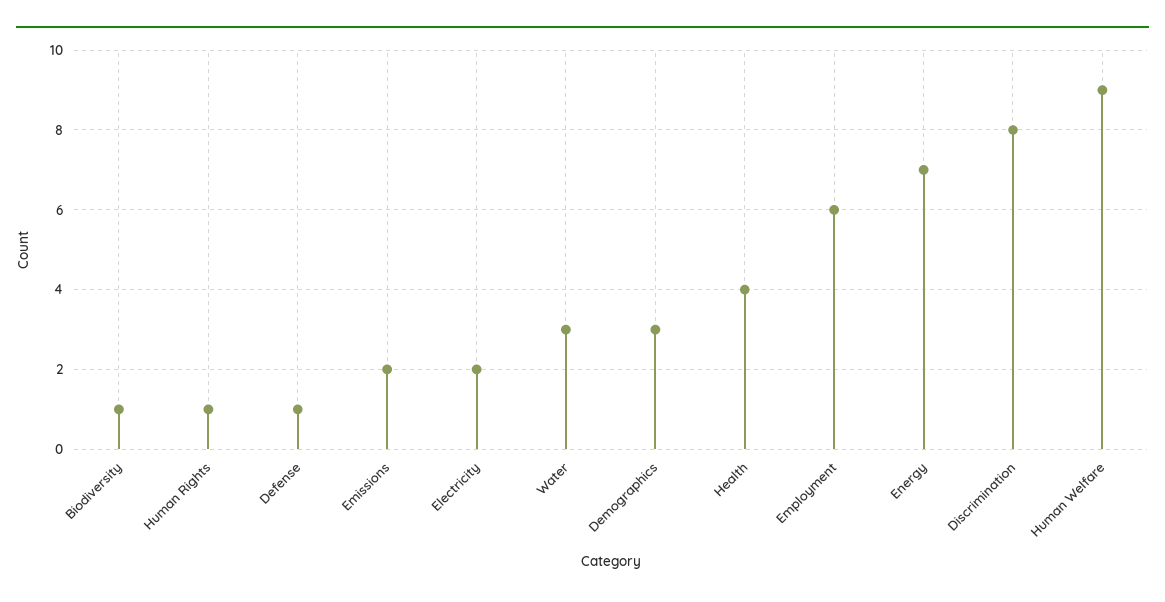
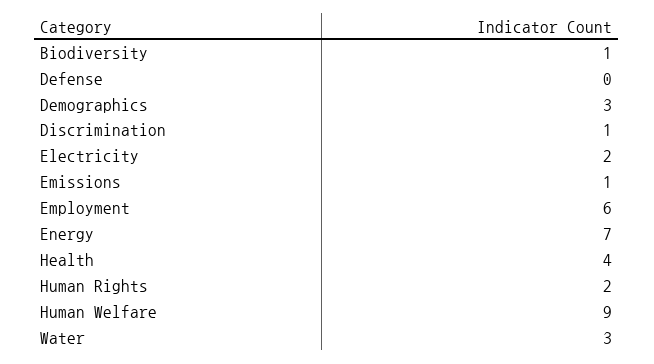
  {
    "Biodiversity": 1,
-   "Human Rights": 1,
+   "Human Rights": 2,
-   "Defense": 1,
+   "Defense": 0,
-   "Emissions": 2,
+   "Emissions": 1,
    "Electricity": 2,
    "Water": 3,
    "Demographics": 3,
    "Health": 4,
    "Employment": 6,
    "Energy": 7,
-   "Discrimination": 8,
+   "Discrimination": 1,
    "Human Welfare": 9
  }

